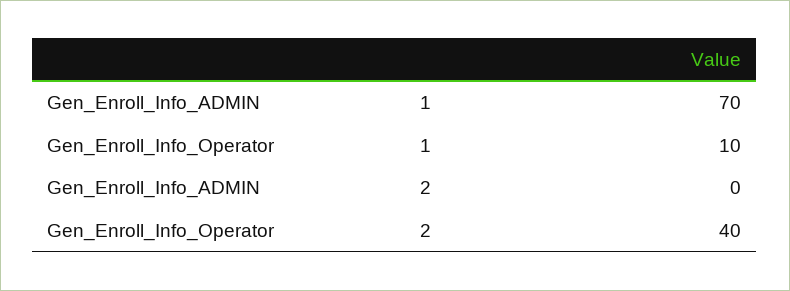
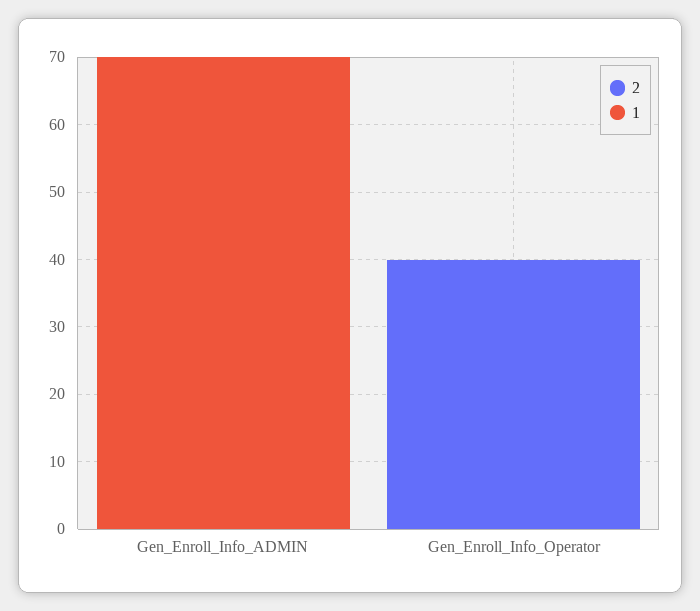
  {
    "1": {
      "Gen_Enroll_Info_ADMIN": 70,
-     "Gen_Enroll_Info_Operator": 10
+     "Gen_Enroll_Info_Operator": 0
    },
    "2": {
      "Gen_Enroll_Info_ADMIN": 0,
      "Gen_Enroll_Info_Operator": 40
    }
  }

